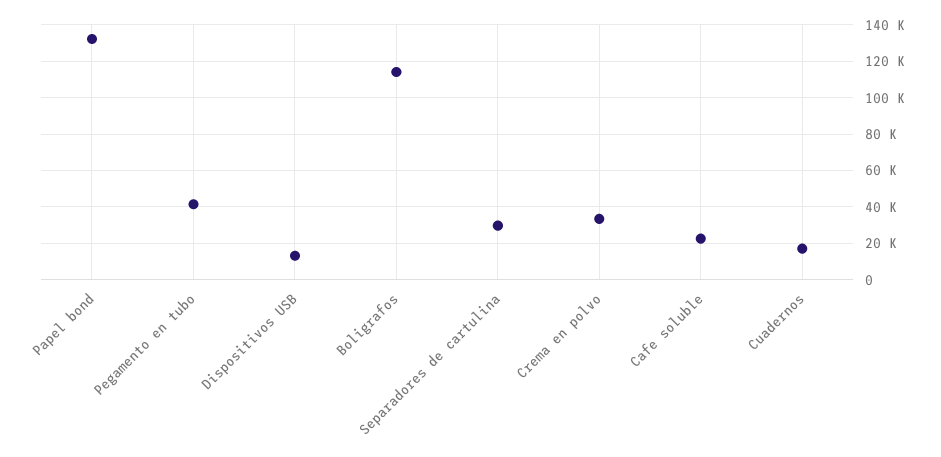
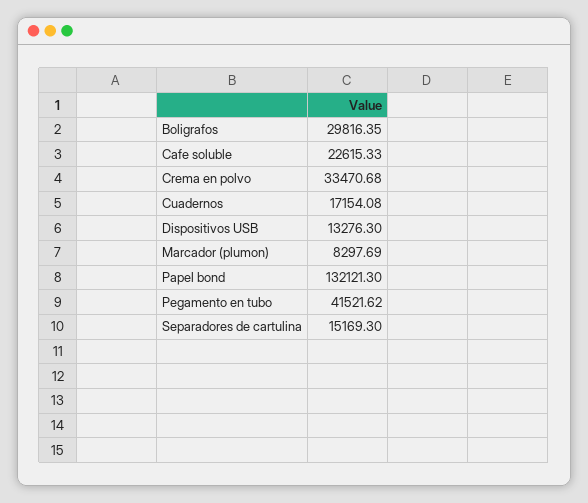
  {
    "Papel bond": 132121.3,
    "Pegamento en tubo": 41521.62,
    "Dispositivos USB": 13276.3,
-   "Boligrafos": 115000,
+   "Boligrafos": 29816.35,
-   "Separadores de cartulina": 30000,
+   "Separadores de cartulina": 15169.3,
    "Crema en polvo": 33470.68,
    "Cafe soluble": 22615.33,
-   "Cuadernos": 17154.08
+   "Cuadernos": 17154.08,
+   "Marcador (plumon)": 8297.69
  }

